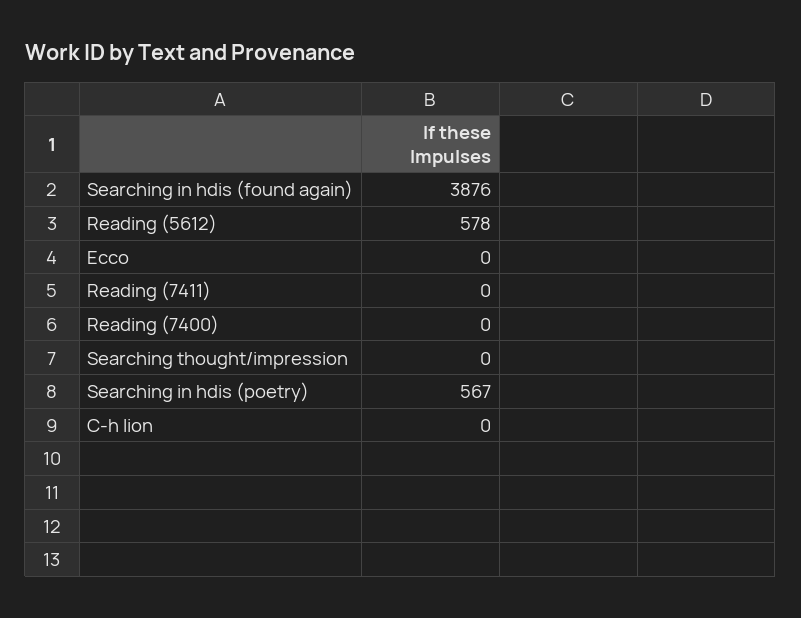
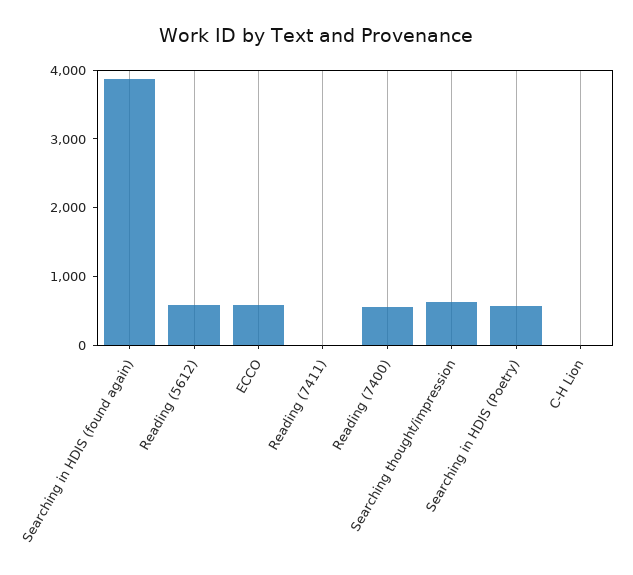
  {
    "Searching in hdis (found again)": 3876,
    "Reading (5612)": 578,
-   "Ecco": 0,
+   "Ecco": 600,
    "Reading (7411)": 0,
-   "Reading (7400)": 0,
+   "Reading (7400)": 600,
-   "Searching thought/impression": 0,
+   "Searching thought/impression": 600,
    "Searching in hdis (poetry)": 567,
    "C-h lion": 0
  }

